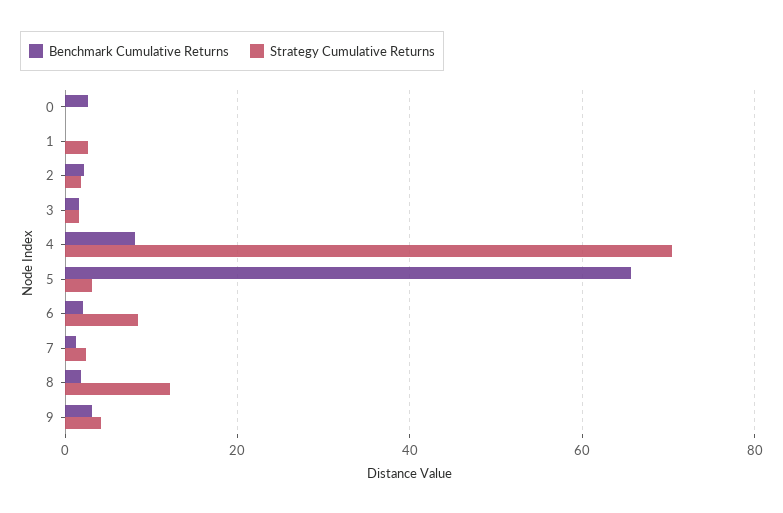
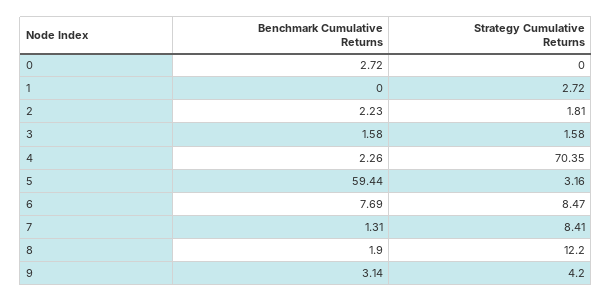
  {
    "Benchmark Cumulative Returns": {
      "0": 2.72,
      "1": 0,
      "2": 2.23,
      "3": 1.58,
-     "4": 8,
+     "4": 2.26,
-     "5": 66,
+     "5": 59.44,
-     "6": 2,
+     "6": 7.69,
      "7": 1.31,
      "8": 1.9,
      "9": 3.14
    },
    "Strategy Cumulative Returns": {
      "0": 0,
      "1": 2.72,
      "2": 1.81,
      "3": 1.58,
      "4": 70.35,
      "5": 3.16,
      "6": 8.47,
-     "7": 2,
+     "7": 8.41,
      "8": 12.2,
      "9": 4.2
    }
  }

